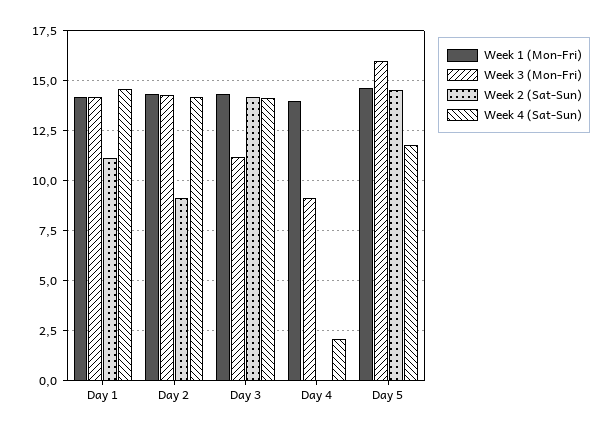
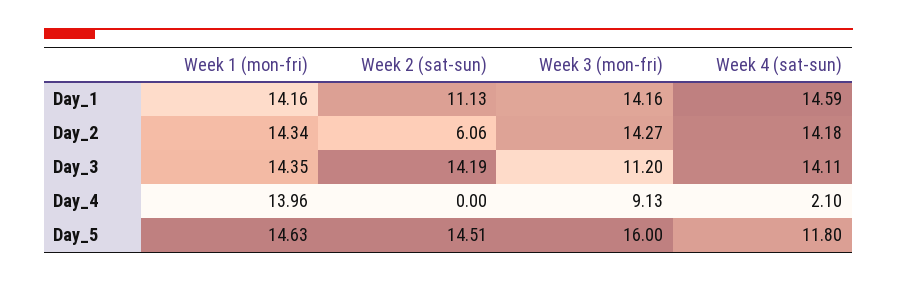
  {
    "Week 1 (Mon-Fri)": {
      "Day 1": 14.16,
      "Day 2": 14.34,
      "Day 3": 14.35,
      "Day 4": 13.96,
      "Day 5": 14.63
    },
    "Week 3 (Mon-Fri)": {
      "Day 1": 14.16,
      "Day 2": 14.27,
      "Day 3": 11.2,
      "Day 4": 9.13,
      "Day 5": 16
    },
    "Week 2 (Sat-Sun)": {
      "Day 1": 11.13,
-     "Day 2": 9,
+     "Day 2": 6.06,
      "Day 3": 14.19,
      "Day 4": 0,
      "Day 5": 14.51
    },
    "Week 4 (Sat-Sun)": {
      "Day 1": 14.59,
      "Day 2": 14.18,
      "Day 3": 14.11,
      "Day 4": 2.1,
      "Day 5": 11.8
    }
  }

